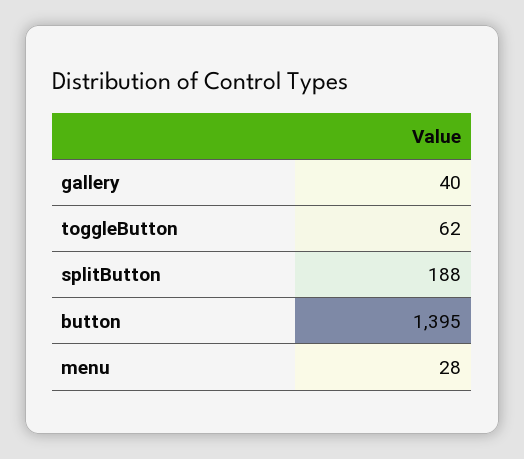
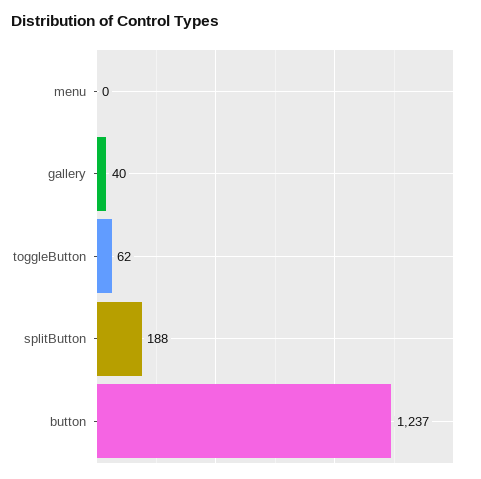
  {
    "gallery": 40,
    "toggleButton": 62,
    "splitButton": 188,
-   "button": 1395,
+   "button": 1237,
-   "menu": 28
+   "menu": 0
  }

